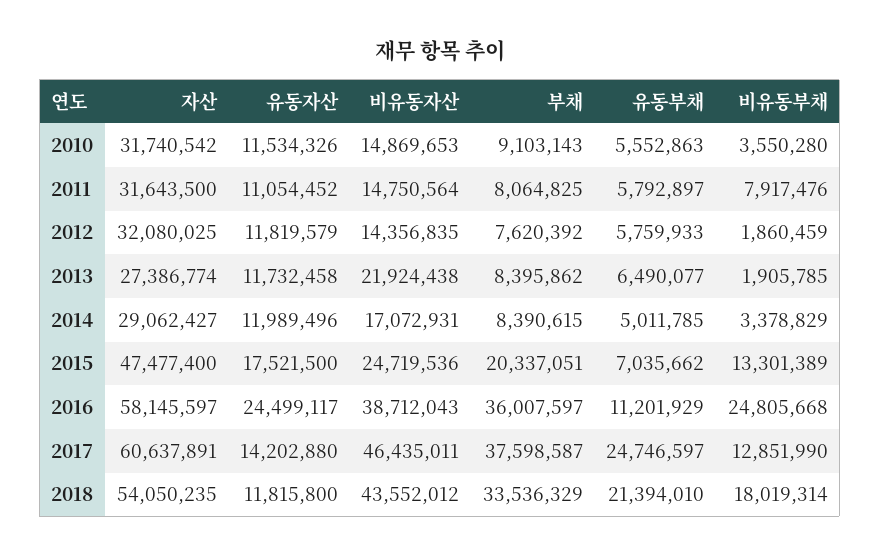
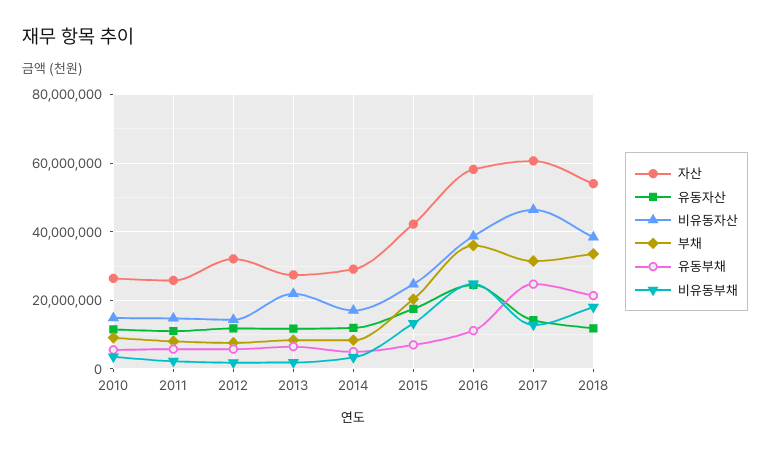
  {
    "자산": {
-     "2010": 31740542,
+     "2010": 26000000,
-     "2011": 31643500,
+     "2011": 26000000,
      "2012": 32080025,
      "2013": 27386774,
      "2014": 29062427,
-     "2015": 47477400,
+     "2015": 42000000,
      "2016": 58145597,
      "2017": 60637891,
      "2018": 54050235
    },
    "유동자산": {
      "2010": 11534326,
      "2011": 11054452,
      "2012": 11819579,
      "2013": 11732458,
      "2014": 11989496,
      "2015": 17521500,
      "2016": 24499117,
      "2017": 14202880,
      "2018": 11815800
    },
    "비유동자산": {
      "2010": 14869653,
      "2011": 14750564,
      "2012": 14356835,
      "2013": 21924438,
      "2014": 17072931,
      "2015": 24719536,
      "2016": 38712043,
      "2017": 46435011,
-     "2018": 43552012
+     "2018": 38000000
    },
    "부채": {
      "2010": 9103143,
      "2011": 8064825,
      "2012": 7620392,
      "2013": 8395862,
      "2014": 8390615,
      "2015": 20337051,
      "2016": 36007597,
-     "2017": 37598587,
+     "2017": 32000000,
      "2018": 33536329
    },
    "유동부채": {
      "2010": 5552863,
      "2011": 5792897,
      "2012": 5759933,
      "2013": 6490077,
      "2014": 5011785,
      "2015": 7035662,
      "2016": 11201929,
      "2017": 24746597,
      "2018": 21394010
    },
    "비유동부채": {
      "2010": 3550280,
-     "2011": 7917476,
+     "2011": 2000000,
      "2012": 1860459,
      "2013": 1905785,
      "2014": 3378829,
      "2015": 13301389,
      "2016": 24805668,
      "2017": 12851990,
      "2018": 18019314
    }
  }

